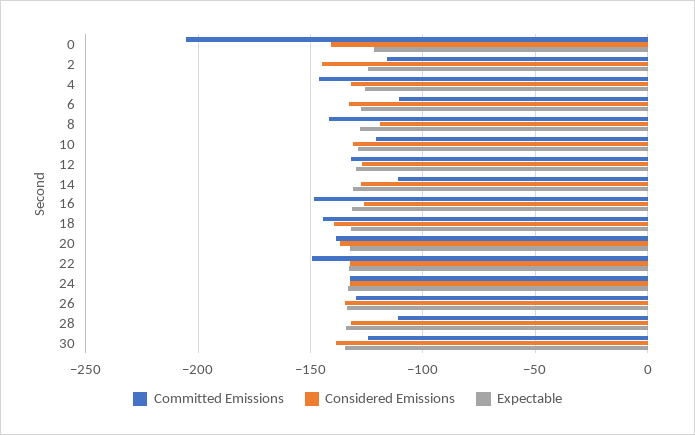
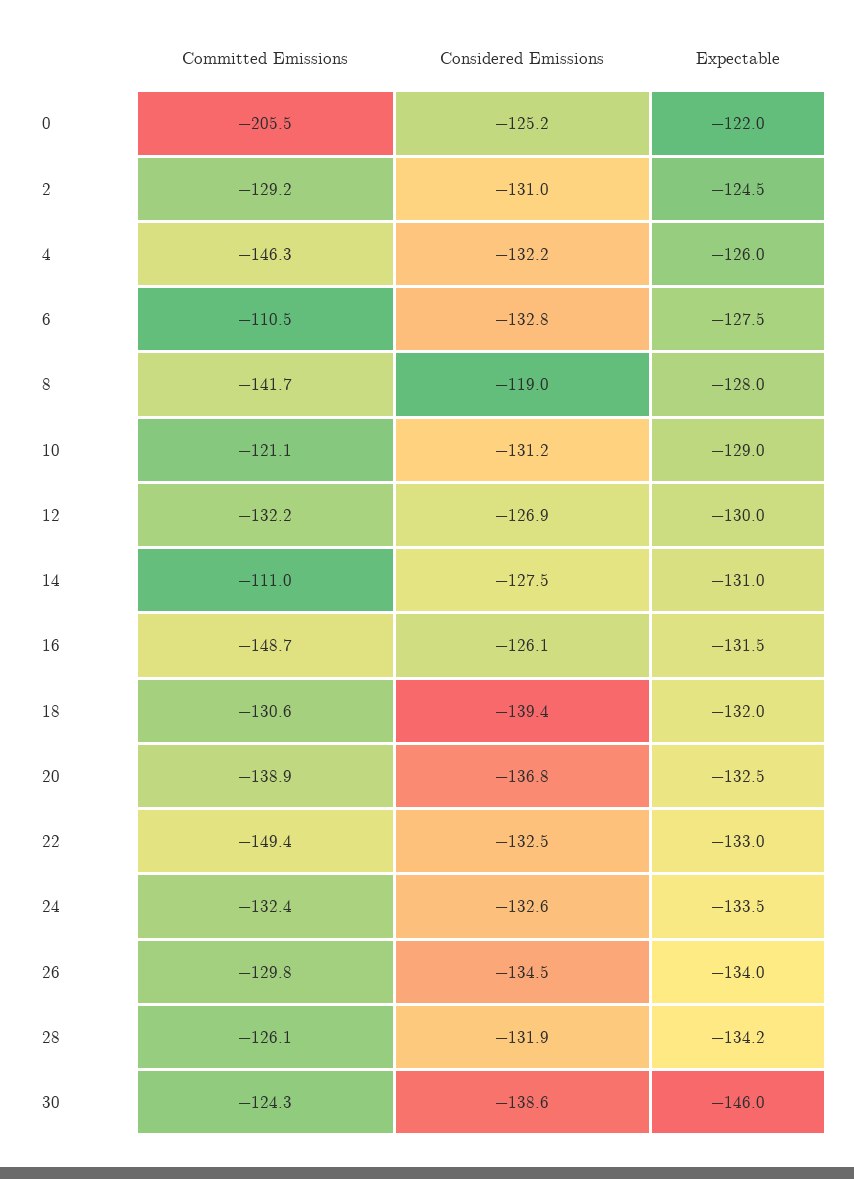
  {
    "Committed Emissions": {
      "0": -205.5,
-     "2": -115,
+     "2": -129.2,
      "4": -146.3,
      "6": -110.5,
      "8": -141.7,
      "10": -121.1,
      "12": -132.2,
      "14": -111,
      "16": -148.7,
-     "18": -145,
+     "18": -130.6,
      "20": -138.9,
      "22": -149.4,
      "24": -132.4,
      "26": -129.8,
-     "28": -110,
+     "28": -126.1,
      "30": -124.3
    },
    "Considered Emissions": {
-     "0": -140,
+     "0": -125.2,
-     "2": -145,
+     "2": -131,
      "4": -132.2,
      "6": -132.8,
      "8": -119,
      "10": -131.2,
      "12": -126.9,
      "14": -127.5,
      "16": -126.1,
      "18": -139.4,
      "20": -136.8,
      "22": -132.5,
      "24": -132.6,
      "26": -134.5,
      "28": -131.9,
      "30": -138.6
    },
    "Expectable": {
      "0": -122,
      "2": -124.5,
      "4": -126,
      "6": -127.5,
      "8": -128,
      "10": -129,
      "12": -130,
      "14": -131,
      "16": -131.5,
      "18": -132,
      "20": -132.5,
      "22": -133,
      "24": -133.5,
      "26": -134,
      "28": -134.2,
-     "30": -135
+     "30": -146
    }
  }

